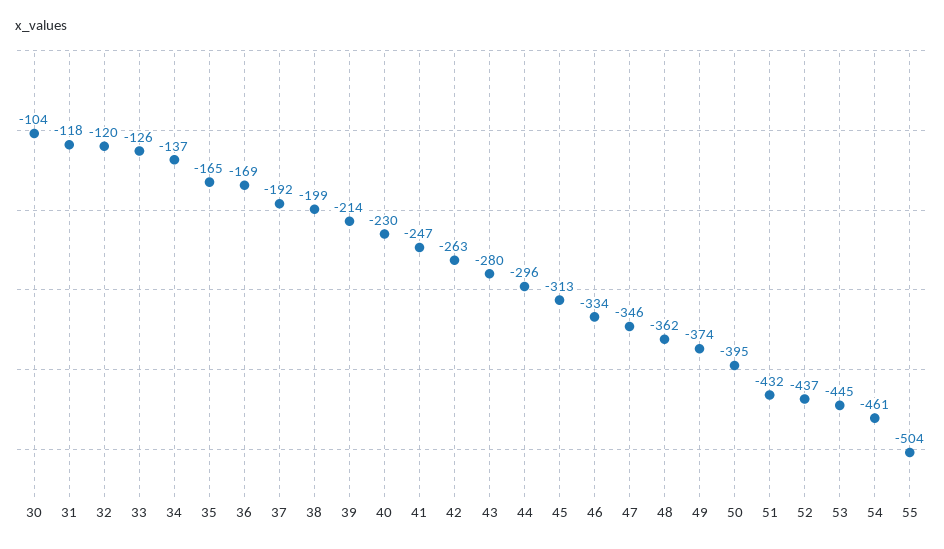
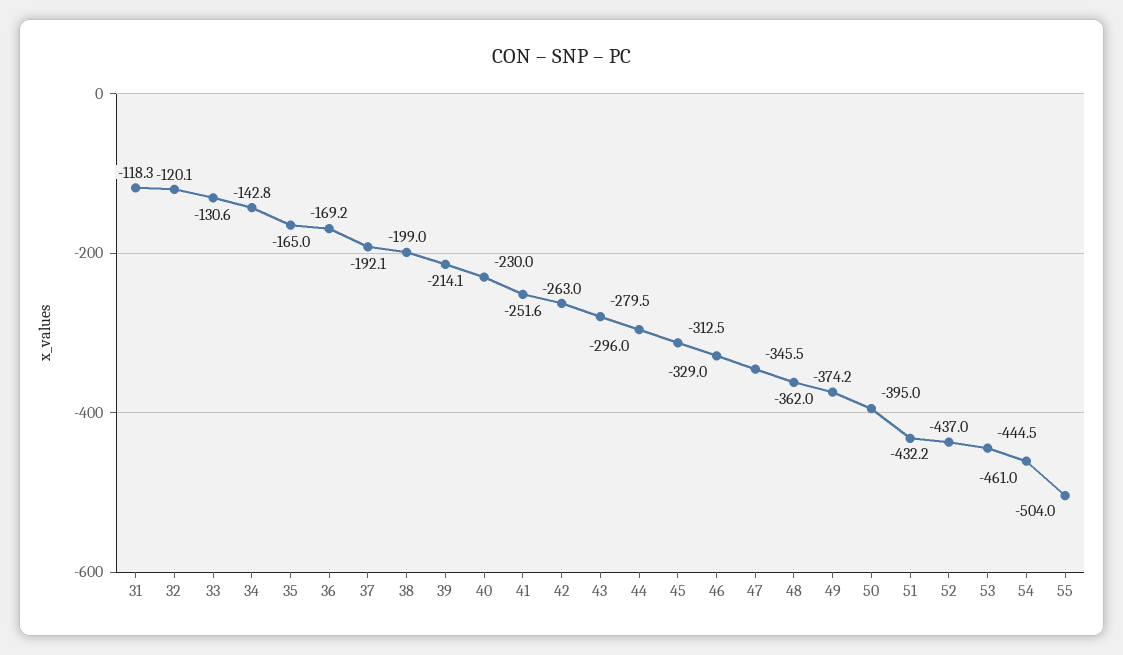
  {
-   "30": -104,
    "31": -118.3,
    "32": -120.1,
-   "33": -126,
+   "33": -130.6,
-   "34": -137,
+   "34": -142.8,
    "35": -165,
    "36": -169.2,
    "37": -192.1,
    "38": -199,
    "39": -214.1,
    "40": -230,
-   "41": -247,
+   "41": -251.6,
    "42": -263,
    "43": -279.5,
    "44": -296,
    "45": -312.5,
-   "46": -334,
+   "46": -329,
    "47": -345.5,
    "48": -362,
    "49": -374.2,
    "50": -395,
    "51": -432.2,
    "52": -437,
    "53": -444.5,
    "54": -461,
    "55": -504
  }

